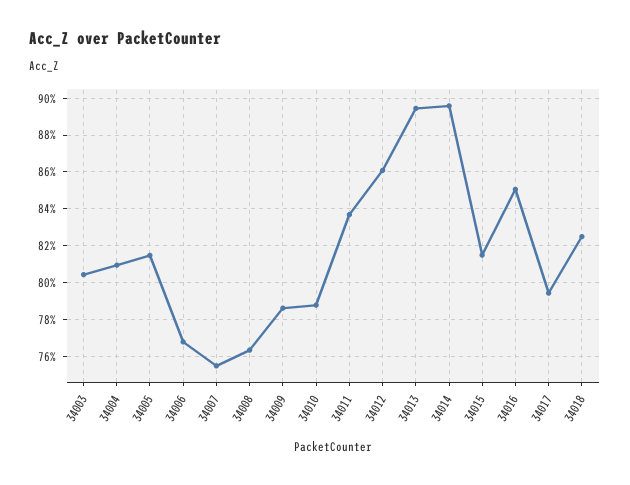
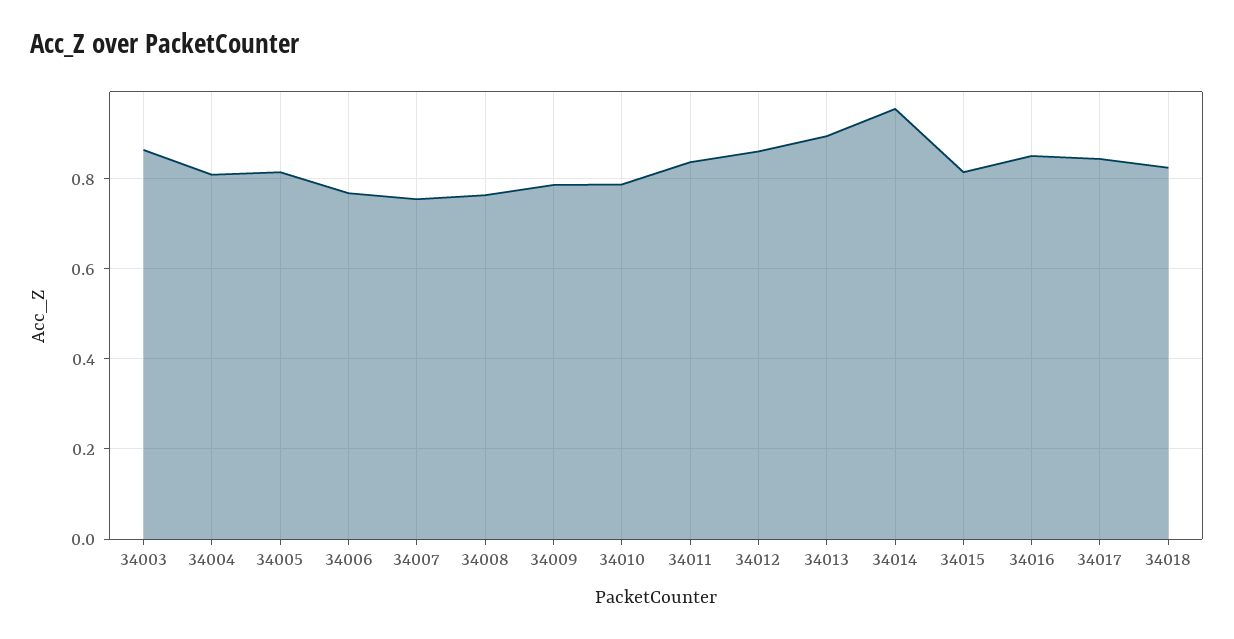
  {
-   "34003": 0.805,
+   "34003": 0.86,
    "34004": 0.81,
    "34005": 0.815,
    "34006": 0.77,
    "34007": 0.755,
    "34008": 0.765,
    "34009": 0.785,
    "34010": 0.79,
    "34011": 0.835,
    "34012": 0.86,
    "34013": 0.895,
-   "34014": 0.895,
+   "34014": 0.96,
    "34015": 0.815,
    "34016": 0.85,
-   "34017": 0.795,
+   "34017": 0.84,
    "34018": 0.825
  }

